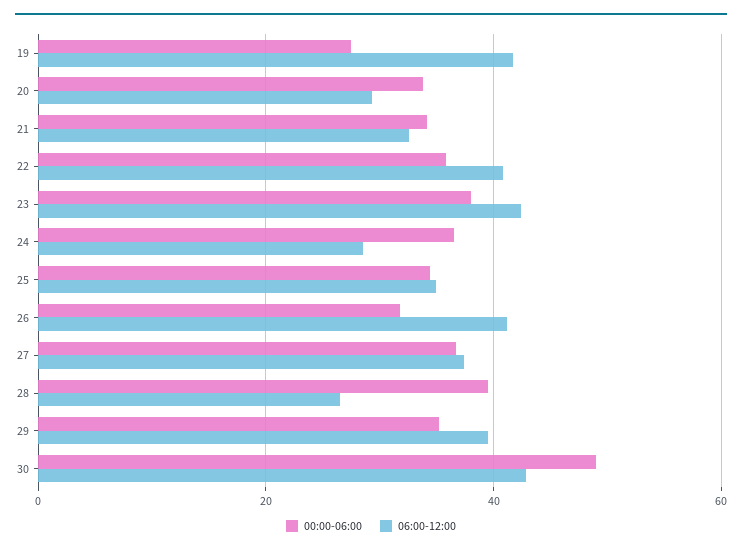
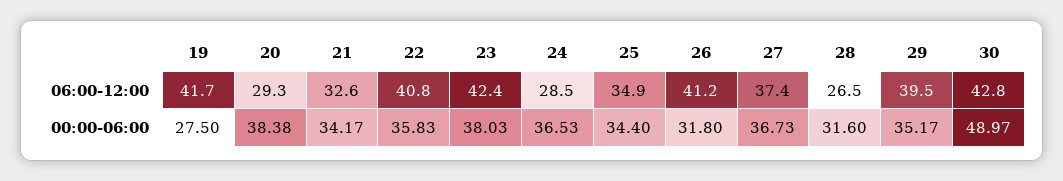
  {
    "00:00-06:00": {
      "19": 27.5,
-     "20": 34,
+     "20": 38.38,
      "21": 34.17,
      "22": 35.83,
      "23": 38.03,
      "24": 36.53,
      "25": 34.4,
      "26": 31.8,
      "27": 36.73,
-     "28": 40,
+     "28": 31.6,
      "29": 35.17,
      "30": 48.97
    },
    "06:00-12:00": {
      "19": 41.7,
      "20": 29.3,
      "21": 32.6,
      "22": 40.8,
      "23": 42.4,
      "24": 28.5,
      "25": 34.9,
      "26": 41.2,
      "27": 37.4,
      "28": 26.5,
      "29": 39.5,
      "30": 42.8
    }
  }

